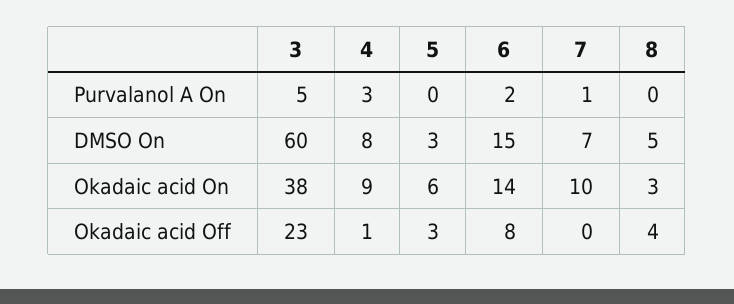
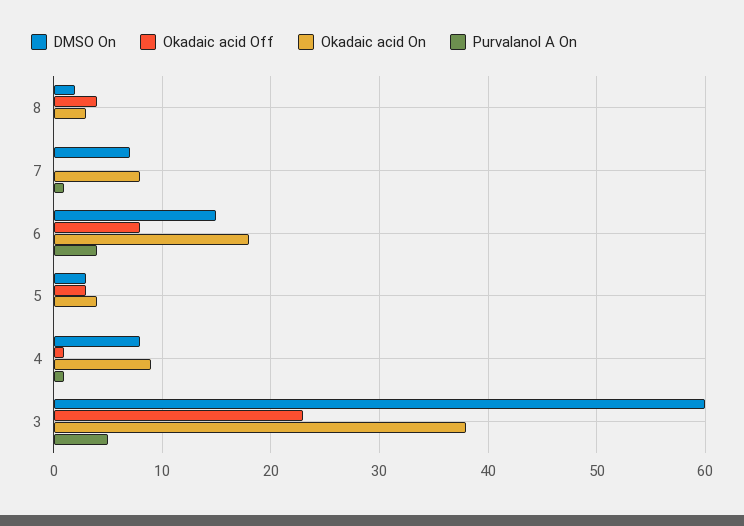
  {
    "Purvalanol A On": {
      "3": 5,
-     "4": 3,
+     "4": 1,
      "5": 0,
-     "6": 2,
+     "6": 4,
      "7": 1,
      "8": 0
    },
    "DMSO On": {
      "3": 60,
      "4": 8,
      "5": 3,
      "6": 15,
      "7": 7,
-     "8": 5
+     "8": 2
    },
    "Okadaic acid On": {
      "3": 38,
      "4": 9,
-     "5": 6,
+     "5": 4,
-     "6": 14,
+     "6": 18,
-     "7": 10,
+     "7": 8,
      "8": 3
    },
    "Okadaic acid Off": {
      "3": 23,
      "4": 1,
      "5": 3,
      "6": 8,
      "7": 0,
      "8": 4
    }
  }

